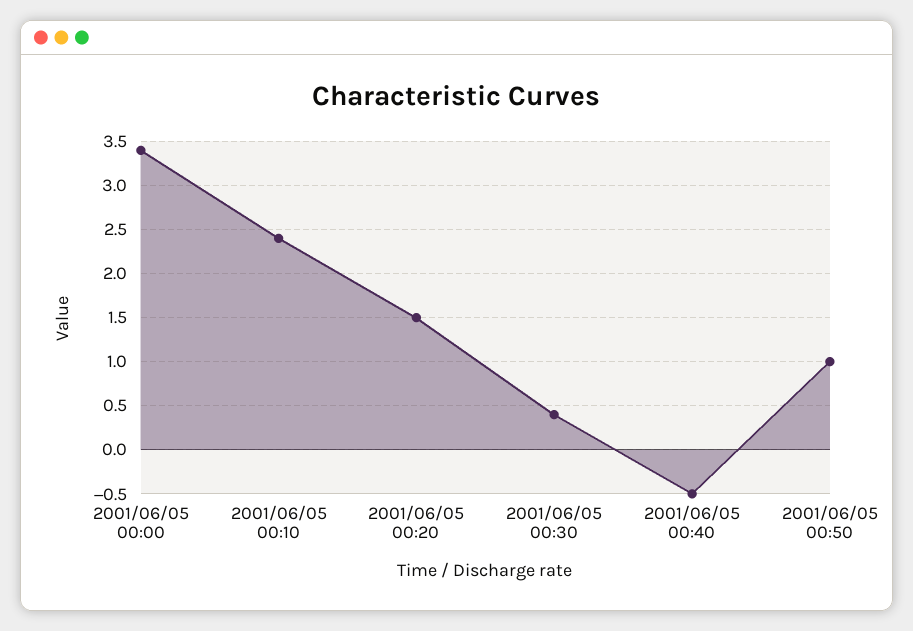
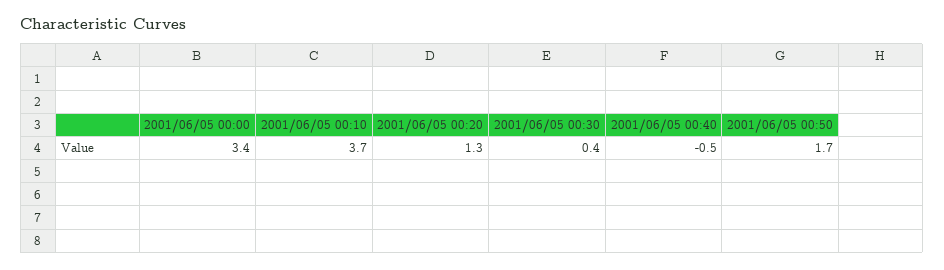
  {
    "2001/06/05 00:00": 3.4,
-   "2001/06/05 00:10": 2.4,
+   "2001/06/05 00:10": 3.7,
-   "2001/06/05 00:20": 1.5,
+   "2001/06/05 00:20": 1.3,
    "2001/06/05 00:30": 0.4,
    "2001/06/05 00:40": -0.5,
-   "2001/06/05 00:50": 1
+   "2001/06/05 00:50": 1.7
  }

